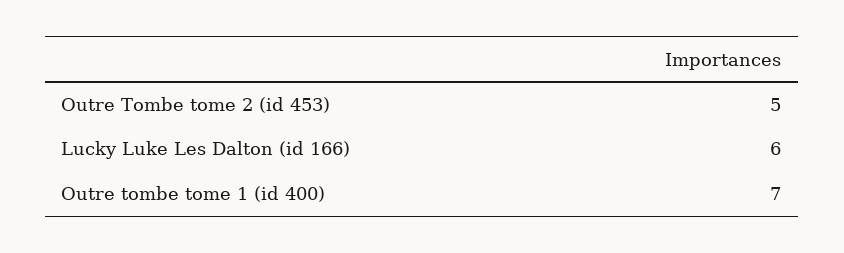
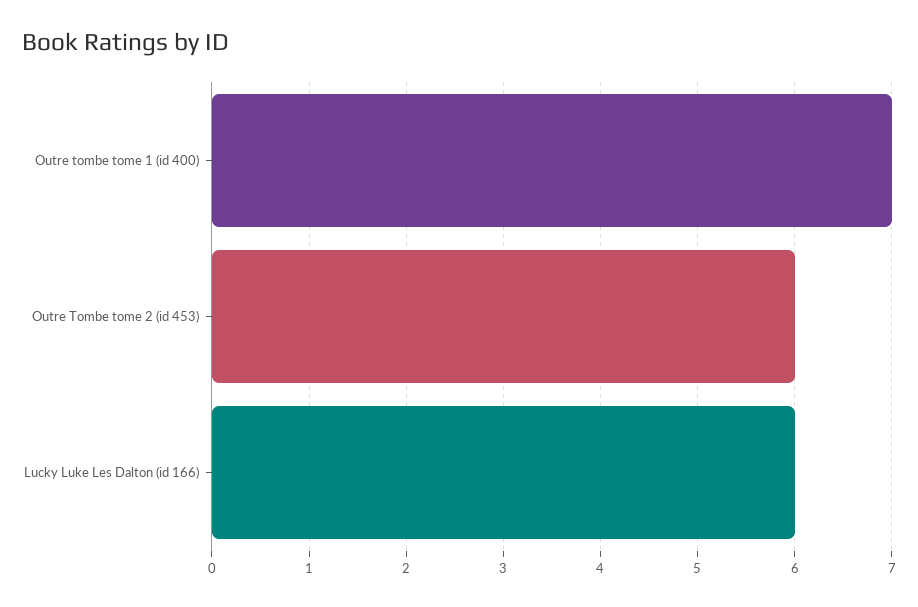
  {
-   "Outre Tombe tome 2 (id 453)": 5,
+   "Outre Tombe tome 2 (id 453)": 6,
    "Lucky Luke Les Dalton (id 166)": 6,
    "Outre tombe tome 1 (id 400)": 7
  }

